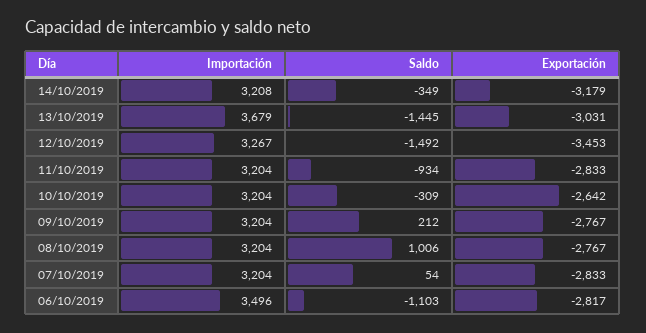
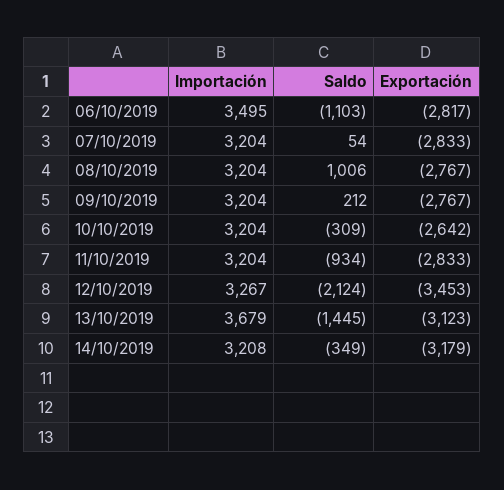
  {
    "Importación": {
      "14/10/2019": 3208,
      "13/10/2019": 3679,
      "12/10/2019": 3267,
      "11/10/2019": 3204,
      "10/10/2019": 3204,
      "09/10/2019": 3204,
      "08/10/2019": 3204,
      "07/10/2019": 3204,
-     "06/10/2019": 3496
+     "06/10/2019": 3495
    },
    "Saldo": {
      "14/10/2019": -349,
      "13/10/2019": -1445,
-     "12/10/2019": -1492,
+     "12/10/2019": -2124,
      "11/10/2019": -934,
      "10/10/2019": -309,
      "09/10/2019": 212,
      "08/10/2019": 1006,
      "07/10/2019": 54,
      "06/10/2019": -1103
    },
    "Exportación": {
      "14/10/2019": -3179,
-     "13/10/2019": -3031,
+     "13/10/2019": -3123,
      "12/10/2019": -3453,
      "11/10/2019": -2833,
      "10/10/2019": -2642,
      "09/10/2019": -2767,
      "08/10/2019": -2767,
      "07/10/2019": -2833,
      "06/10/2019": -2817
    }
  }

